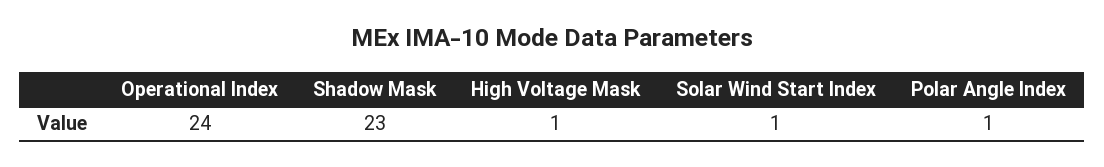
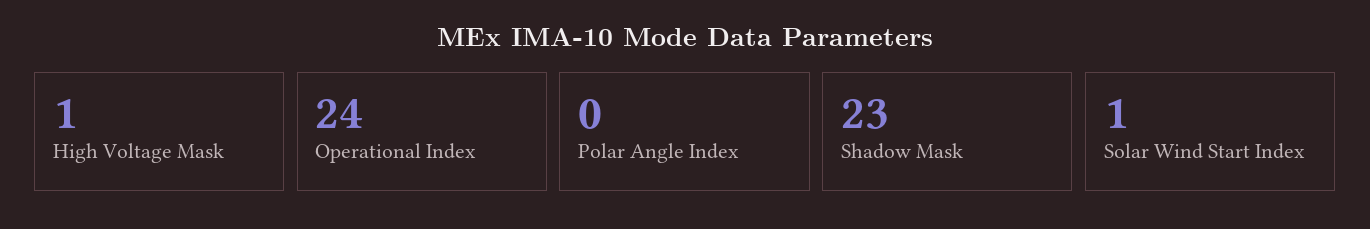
  {
    "Operational Index": 24,
    "Shadow Mask": 23,
    "High Voltage Mask": 1,
    "Solar Wind Start Index": 1,
-   "Polar Angle Index": 1
+   "Polar Angle Index": 0
  }

